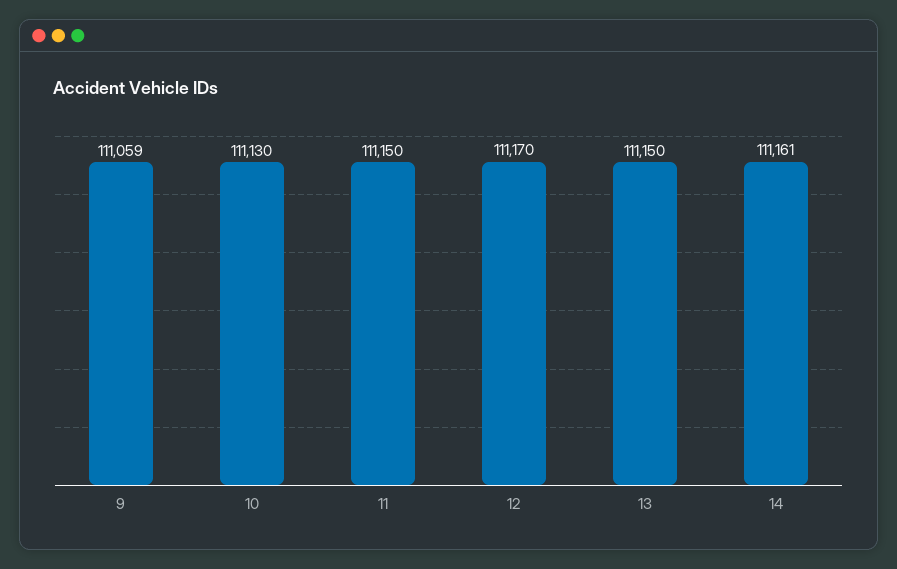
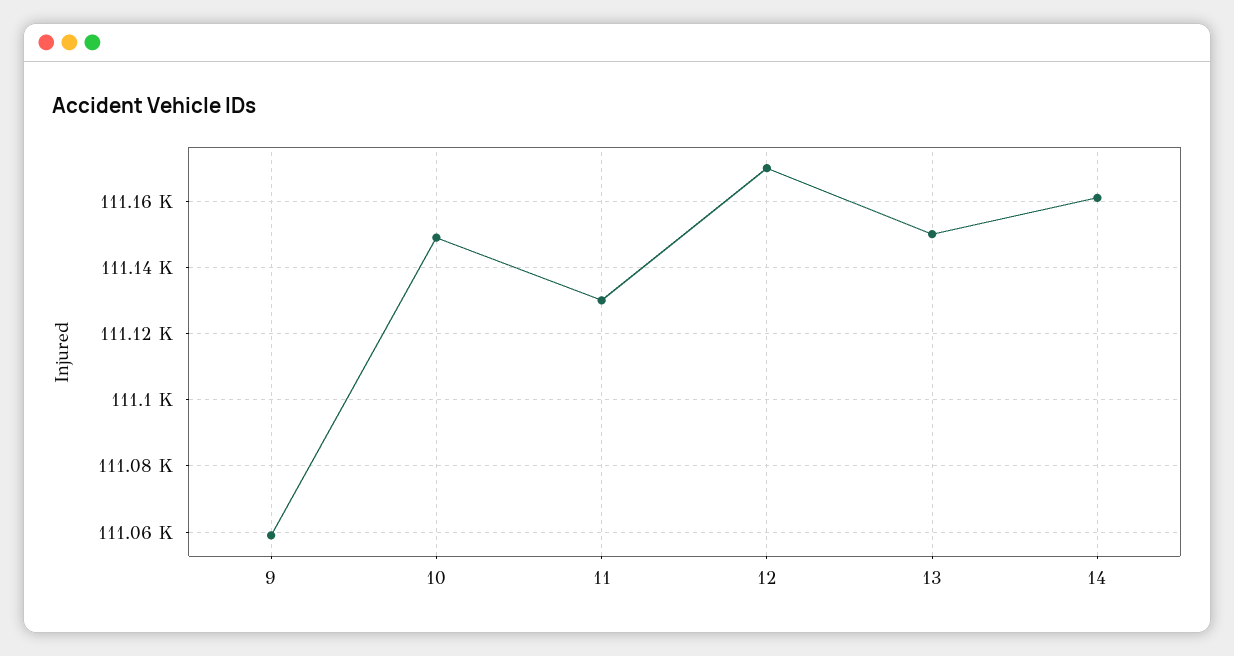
  {
    "9": 111059,
-   "10": 111130,
+   "10": 111150,
-   "11": 111150,
+   "11": 111130,
    "12": 111170,
    "13": 111150,
    "14": 111161
  }

